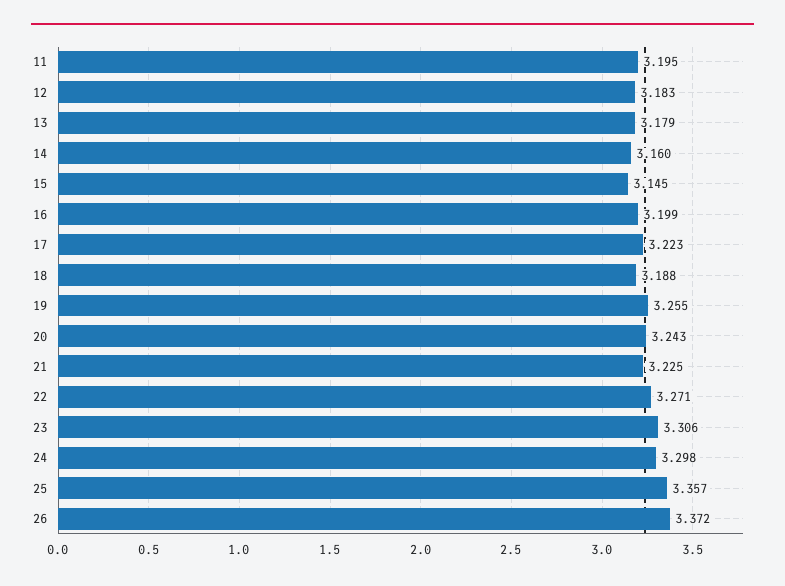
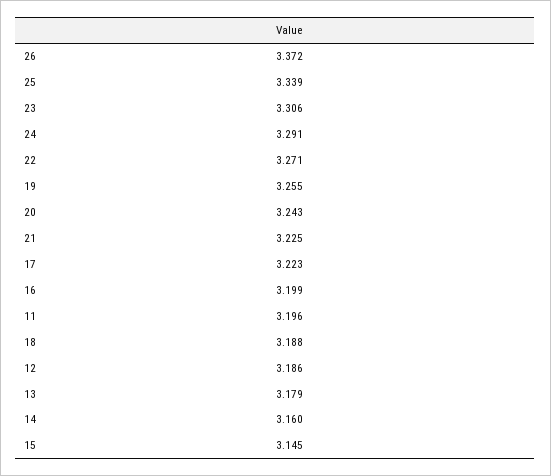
  {
-   "11": 3.195,
+   "11": 3.196,
-   "12": 3.183,
+   "12": 3.186,
    "13": 3.179,
    "14": 3.16,
    "15": 3.145,
    "16": 3.199,
    "17": 3.223,
    "18": 3.188,
    "19": 3.255,
    "20": 3.243,
    "21": 3.225,
    "22": 3.271,
    "23": 3.306,
-   "24": 3.298,
+   "24": 3.291,
-   "25": 3.357,
+   "25": 3.339,
    "26": 3.372
  }

